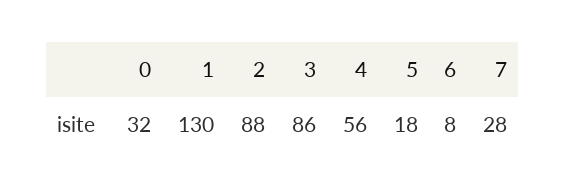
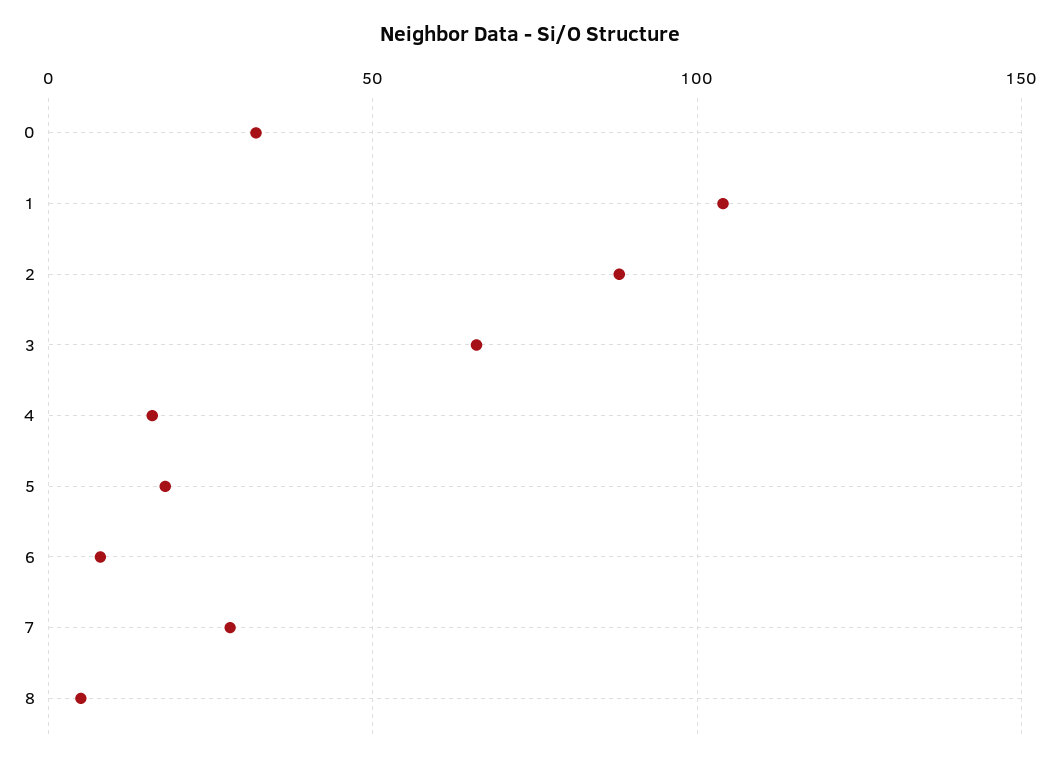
  {
    "0": 32,
-   "1": 130,
+   "1": 105,
    "2": 88,
-   "3": 86,
+   "3": 65,
-   "4": 56,
+   "4": 15,
    "5": 18,
    "6": 8,
-   "7": 28
+   "7": 28,
+   "8": 5
  }

